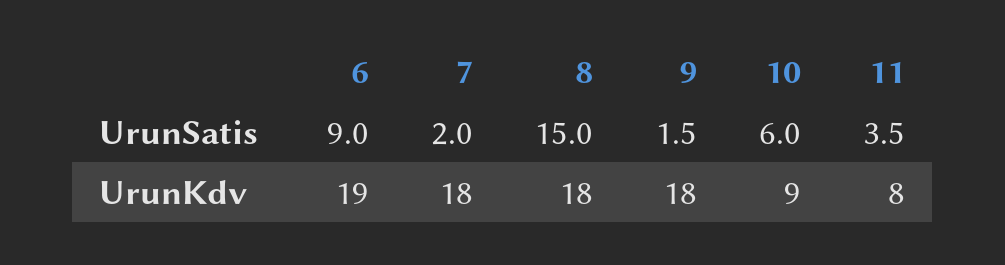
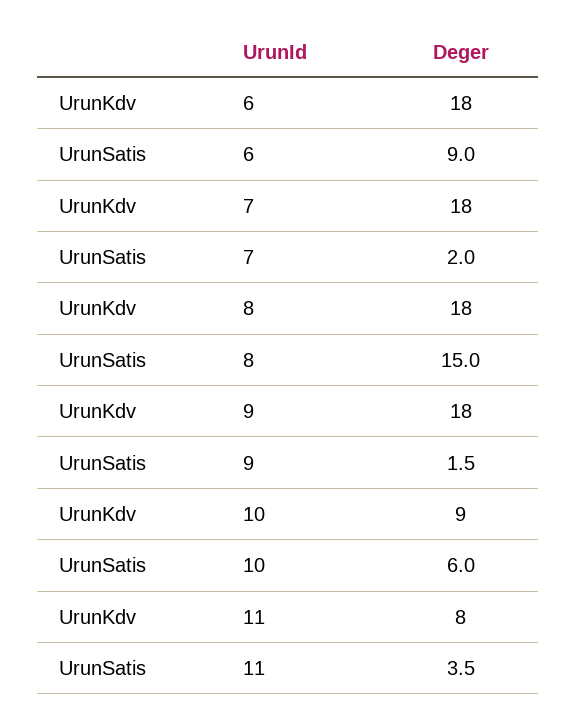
  {
    "6": {
      "UrunSatis": 9,
-     "UrunKdv": 19
+     "UrunKdv": 18
    },
    "7": {
      "UrunSatis": 2,
      "UrunKdv": 18
    },
    "8": {
      "UrunSatis": 15,
      "UrunKdv": 18
    },
    "9": {
      "UrunSatis": 1.5,
      "UrunKdv": 18
    },
    "10": {
      "UrunSatis": 6,
      "UrunKdv": 9
    },
    "11": {
      "UrunSatis": 3.5,
      "UrunKdv": 8
    }
  }

